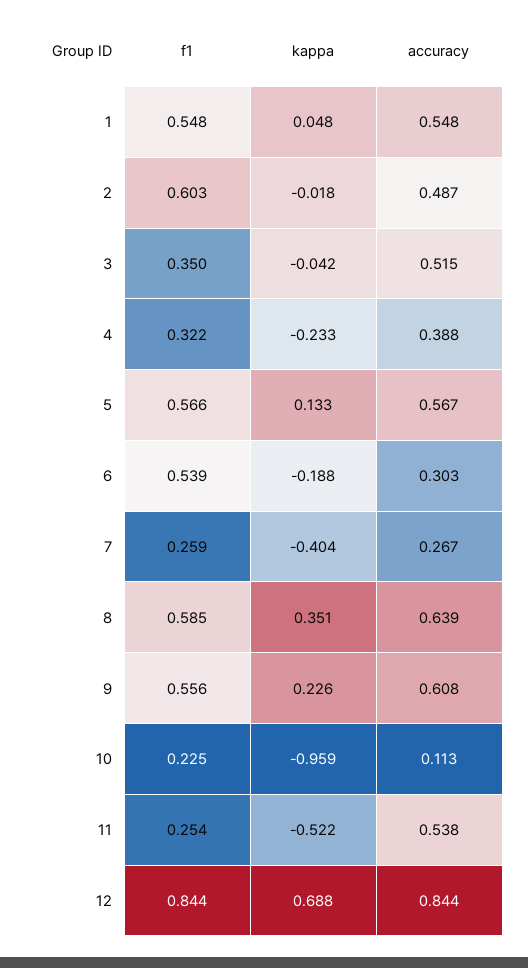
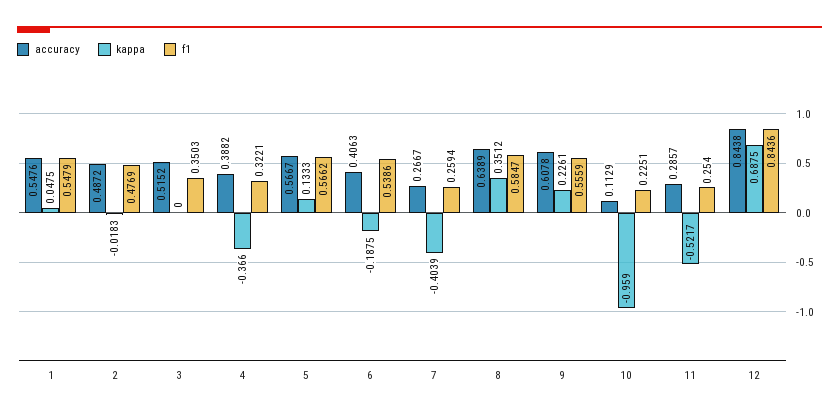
  {
    "f1": {
      "1": 0.5479,
-     "2": 0.603,
+     "2": 0.4769,
      "3": 0.3503,
      "4": 0.3221,
      "5": 0.5662,
      "6": 0.5386,
      "7": 0.2594,
      "8": 0.5847,
      "9": 0.5559,
      "10": 0.2251,
      "11": 0.254,
      "12": 0.8436
    },
    "kappa": {
      "1": 0.0475,
      "2": -0.0183,
-     "3": -0.042,
+     "3": 0,
-     "4": -0.233,
+     "4": -0.366,
      "5": 0.1333,
      "6": -0.1875,
      "7": -0.4039,
      "8": 0.3512,
      "9": 0.2261,
      "10": -0.959,
      "11": -0.5217,
      "12": 0.6875
    },
    "accuracy": {
      "1": 0.5476,
      "2": 0.4872,
      "3": 0.5152,
      "4": 0.3882,
      "5": 0.5667,
-     "6": 0.303,
+     "6": 0.4063,
      "7": 0.2667,
      "8": 0.6389,
      "9": 0.6078,
      "10": 0.1129,
-     "11": 0.538,
+     "11": 0.2857,
      "12": 0.8438
    }
  }

